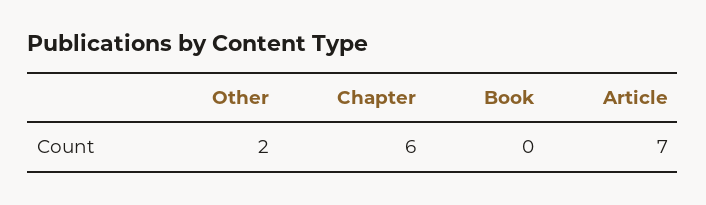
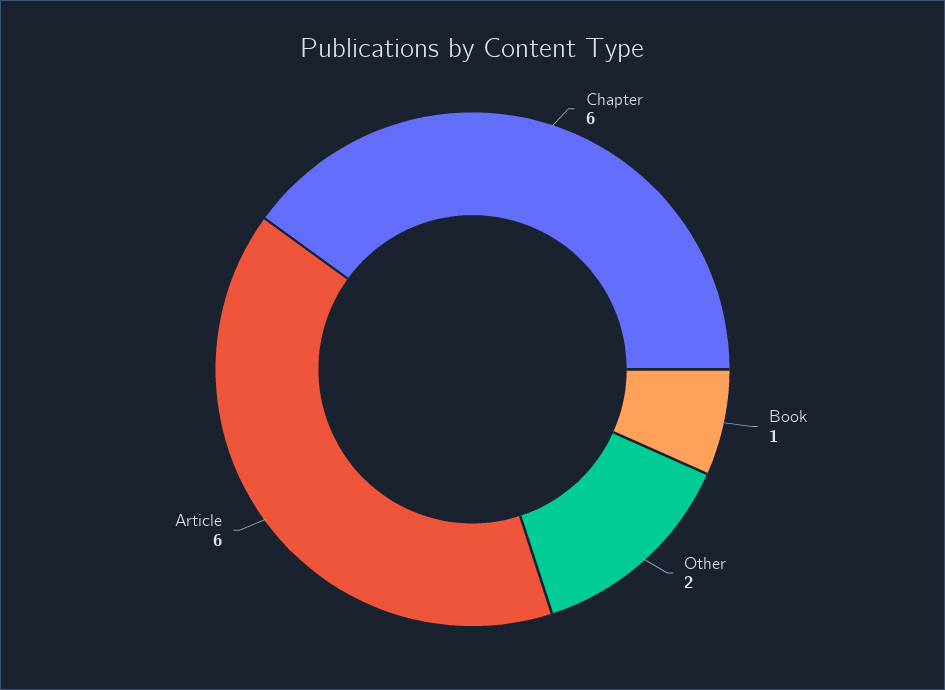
  {
    "Other": 2,
    "Chapter": 6,
-   "Book": 0,
+   "Book": 1,
-   "Article": 7
+   "Article": 6
  }

